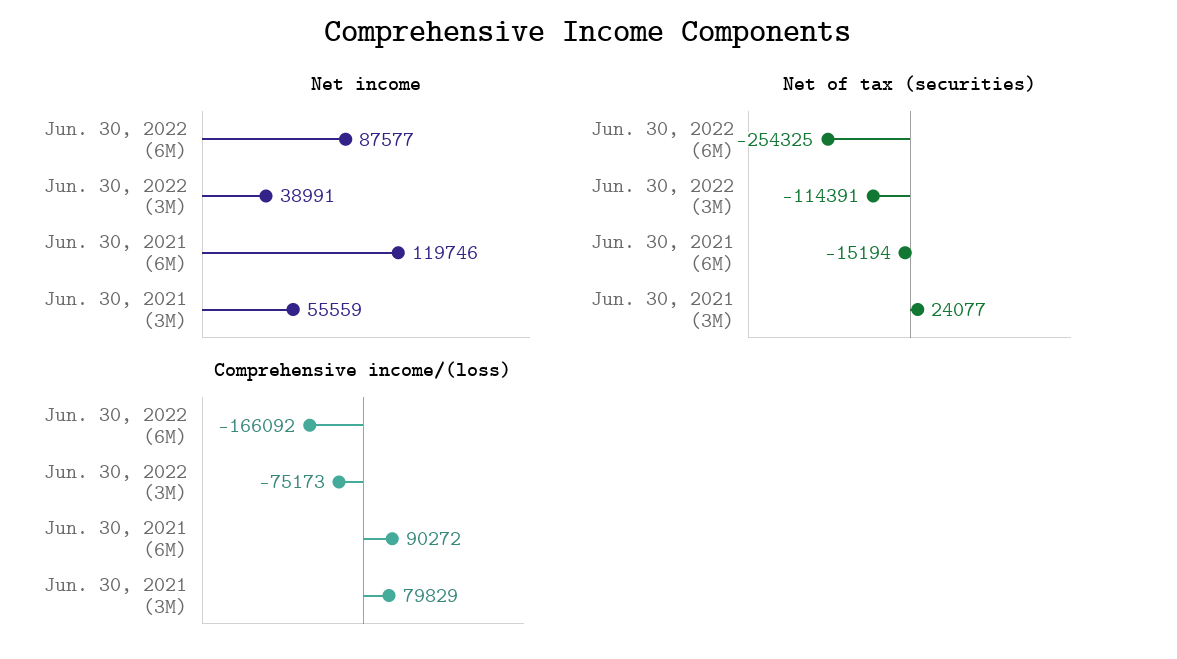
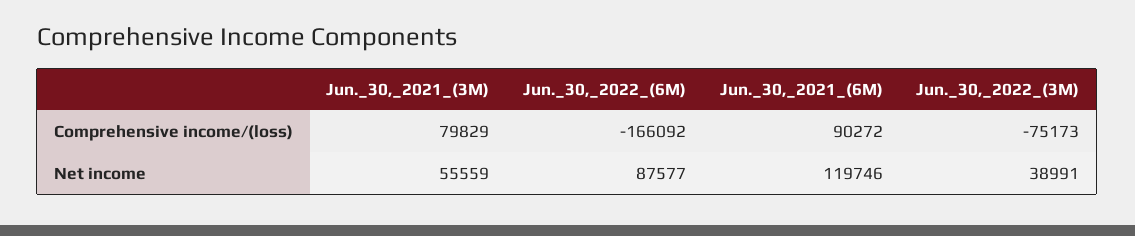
  {
    "Net income": {
      "Jun. 30, 2022 (6M)": 87577,
      "Jun. 30, 2022 (3M)": 38991,
      "Jun. 30, 2021 (6M)": 119746,
      "Jun. 30, 2021 (3M)": 55559
    },
-   "Net of tax (securities)": {
-     "Jun. 30, 2022 (6M)": -254325,
-     "Jun. 30, 2022 (3M)": -114391,
-     "Jun. 30, 2021 (6M)": -15194,
-     "Jun. 30, 2021 (3M)": 24077
-   },
    "Comprehensive income/(loss)": {
      "Jun. 30, 2022 (6M)": -166092,
      "Jun. 30, 2022 (3M)": -75173,
      "Jun. 30, 2021 (6M)": 90272,
      "Jun. 30, 2021 (3M)": 79829
    }
  }

